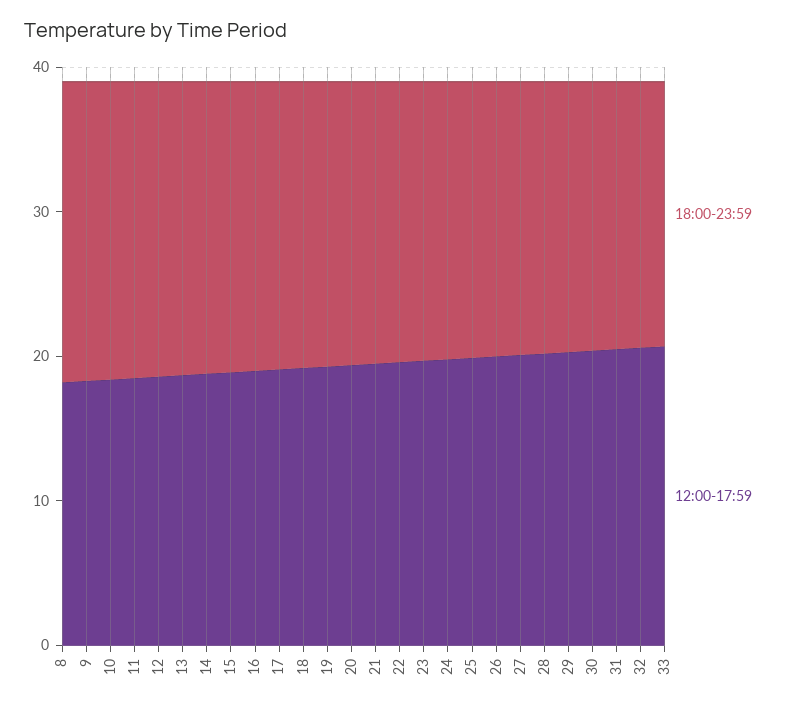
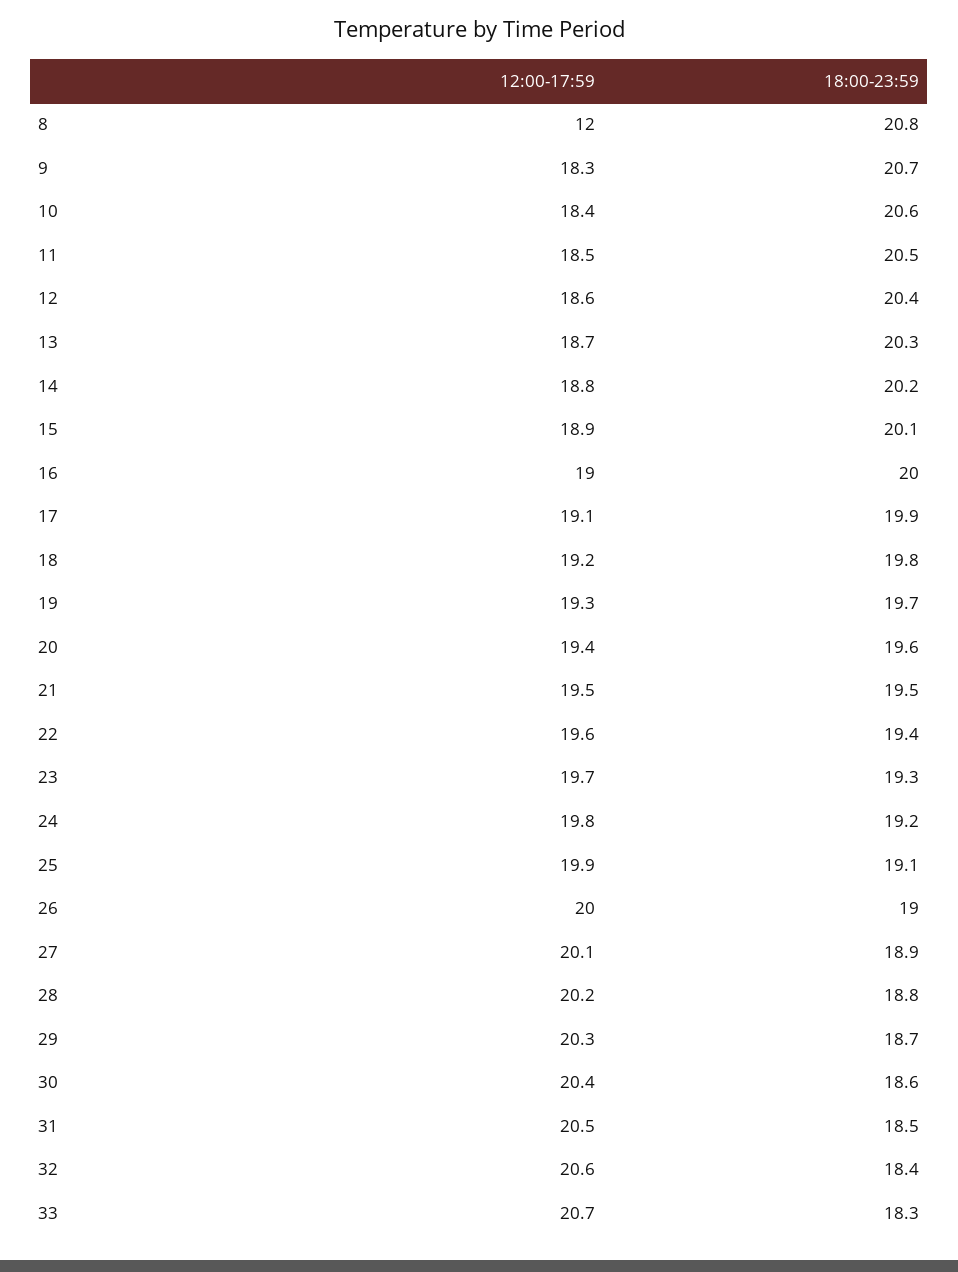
  {
    "18:00-23:59": {
      "8": 20.8,
      "9": 20.7,
      "10": 20.6,
      "11": 20.5,
      "12": 20.4,
      "13": 20.3,
      "14": 20.2,
      "15": 20.1,
      "16": 20,
      "17": 19.9,
      "18": 19.8,
      "19": 19.7,
      "20": 19.6,
      "21": 19.5,
      "22": 19.4,
      "23": 19.3,
      "24": 19.2,
      "25": 19.1,
      "26": 19,
      "27": 18.9,
      "28": 18.8,
      "29": 18.7,
      "30": 18.6,
      "31": 18.5,
      "32": 18.4,
      "33": 18.3
    },
    "12:00-17:59": {
-     "8": 18,
+     "8": 12,
      "9": 18.3,
      "10": 18.4,
      "11": 18.5,
      "12": 18.6,
      "13": 18.7,
      "14": 18.8,
      "15": 18.9,
      "16": 19,
      "17": 19.1,
      "18": 19.2,
      "19": 19.3,
      "20": 19.4,
      "21": 19.5,
      "22": 19.6,
      "23": 19.7,
      "24": 19.8,
      "25": 19.9,
      "26": 20,
      "27": 20.1,
      "28": 20.2,
      "29": 20.3,
      "30": 20.4,
      "31": 20.5,
      "32": 20.6,
      "33": 20.7
    }
  }

